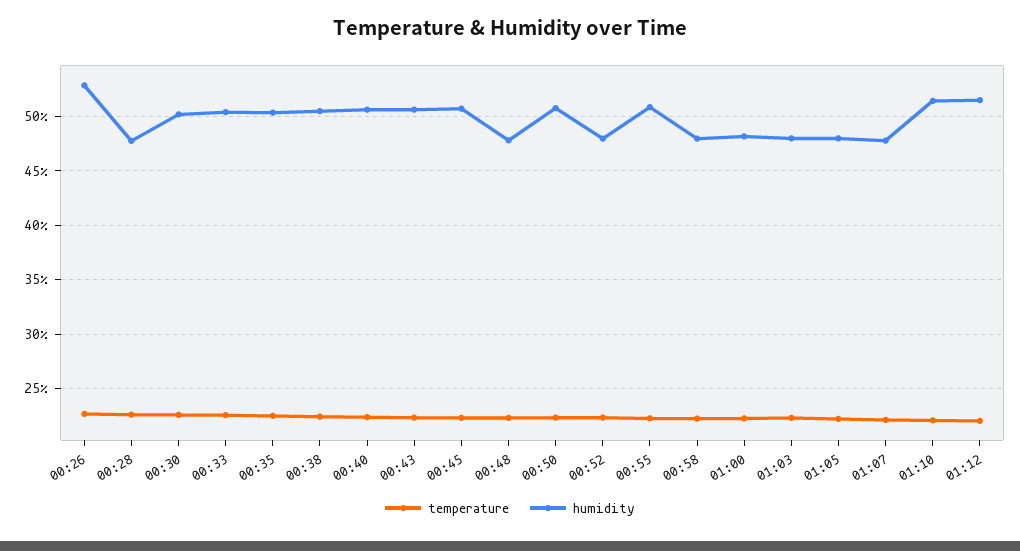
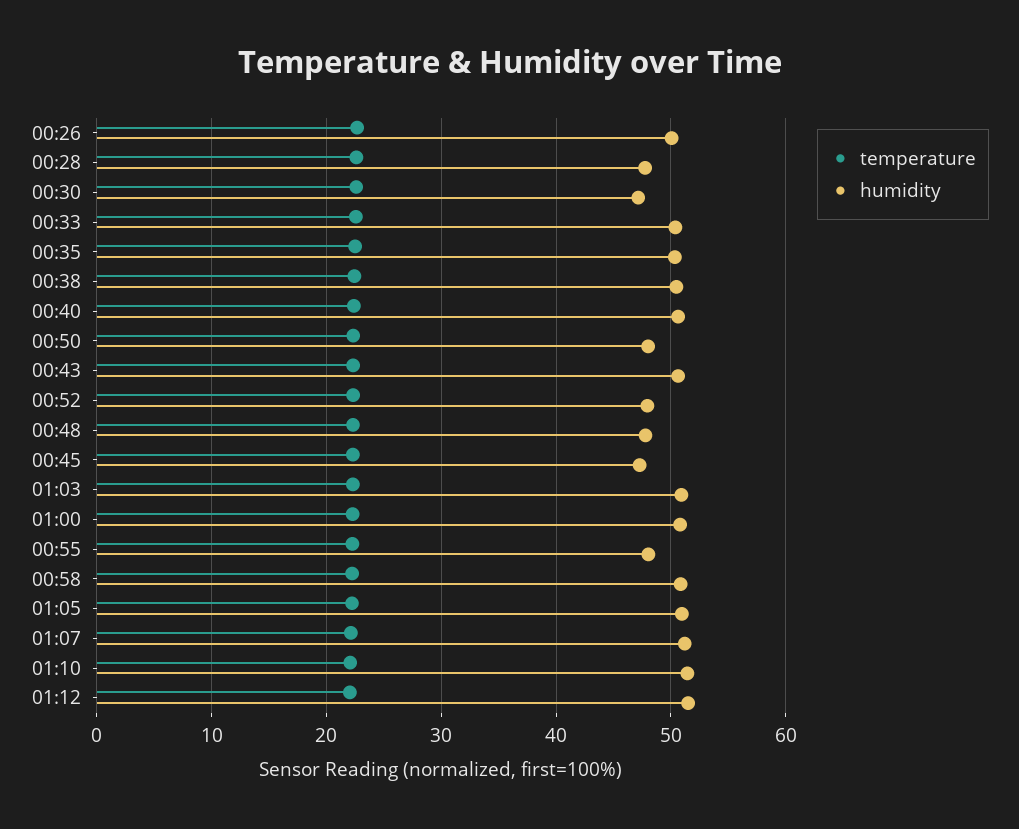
  {
    "temperature": {
      "00:26": 23,
      "00:28": 23,
      "00:30": 23,
      "00:33": 23,
      "00:35": 23,
      "00:38": 22,
      "00:40": 22,
      "00:43": 22,
      "00:45": 22,
      "00:48": 22,
      "00:50": 22,
      "00:52": 22,
      "00:55": 22,
      "00:58": 22,
      "01:00": 22,
      "01:03": 22,
      "01:05": 22,
      "01:07": 22,
      "01:10": 22,
      "01:12": 22
    },
    "humidity": {
-     "00:26": 53,
+     "00:26": 50,
      "00:28": 48,
-     "00:30": 50,
+     "00:30": 47,
      "00:33": 50,
      "00:35": 50,
      "00:38": 50,
      "00:40": 51,
      "00:43": 51,
-     "00:45": 51,
+     "00:45": 47,
      "00:48": 48,
-     "00:50": 51,
+     "00:50": 48,
      "00:52": 48,
-     "00:55": 51,
+     "00:55": 48,
-     "00:58": 48,
+     "00:58": 51,
-     "01:00": 48,
+     "01:00": 51,
-     "01:03": 48,
+     "01:03": 51,
-     "01:05": 48,
+     "01:05": 51,
-     "01:07": 48,
+     "01:07": 51,
      "01:10": 51,
      "01:12": 52
    }
  }

